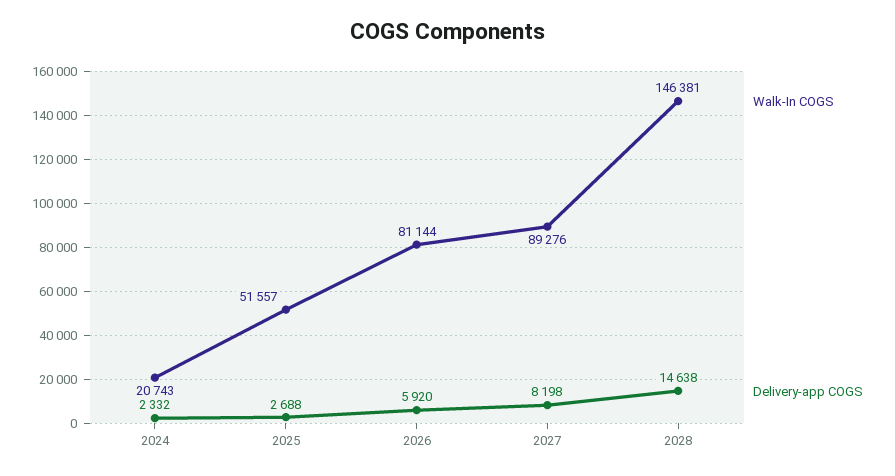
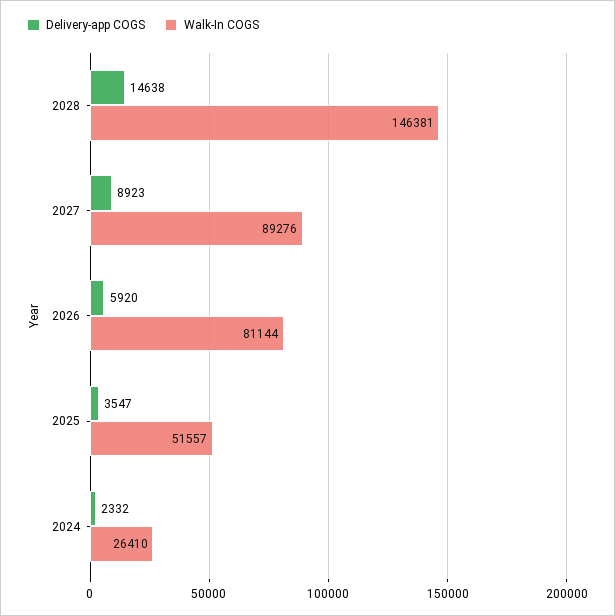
  {
    "Walk-In COGS": {
-     "2024": 20743,
+     "2024": 26410,
      "2025": 51557,
      "2026": 81144,
      "2027": 89276,
      "2028": 146381
    },
    "Delivery-app COGS": {
      "2024": 2332,
-     "2025": 2688,
+     "2025": 3547,
      "2026": 5920,
-     "2027": 8198,
+     "2027": 8923,
      "2028": 14638
    }
  }

